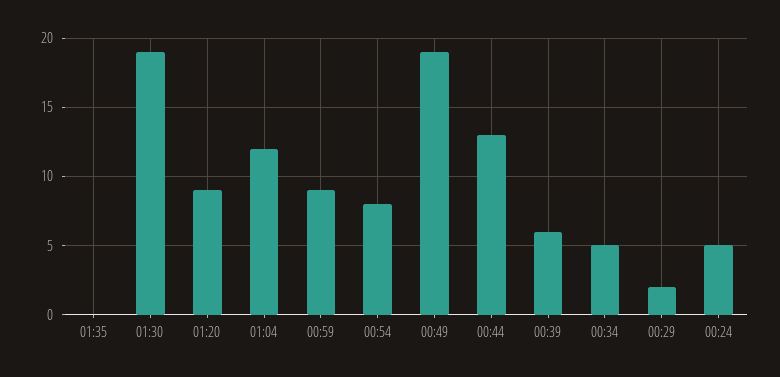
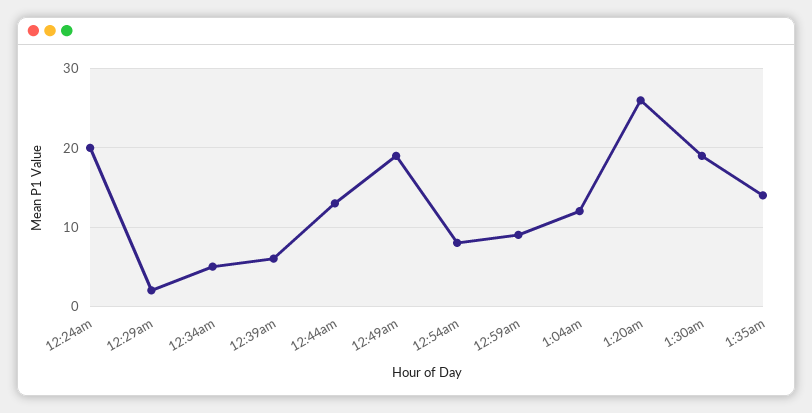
  {
-   "01:35": 0,
+   "01:35": 14,
    "01:30": 19,
-   "01:20": 9,
+   "01:20": 26,
    "01:04": 12,
    "00:59": 9,
    "00:54": 8,
    "00:49": 19,
    "00:44": 13,
    "00:39": 6,
    "00:34": 5,
    "00:29": 2,
-   "00:24": 5
+   "00:24": 20
  }

